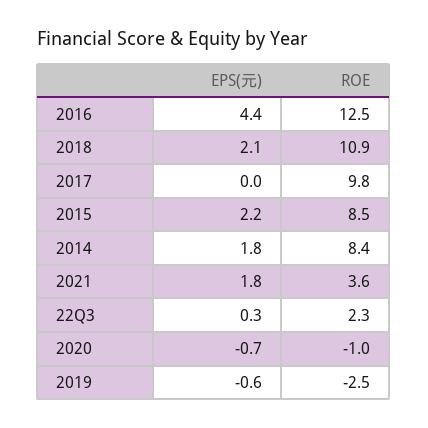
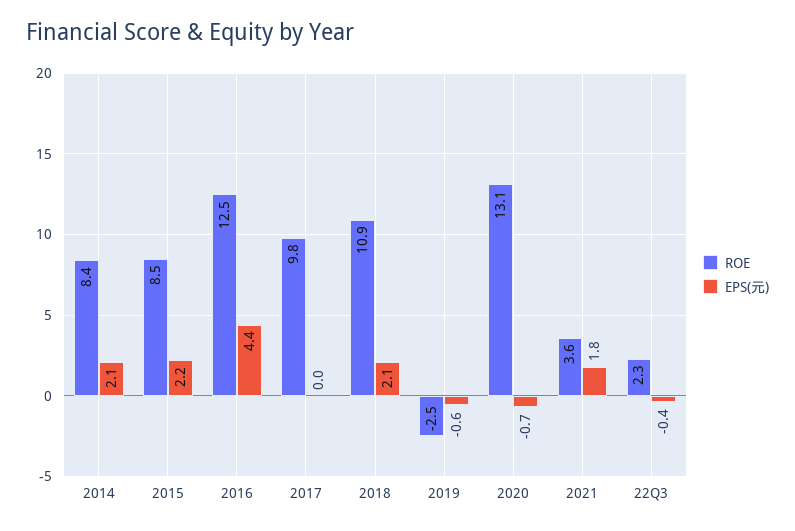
  {
    "EPS(元)": {
      "2016": 4.4,
      "2018": 2.1,
      "2017": 0,
      "2015": 2.2,
-     "2014": 1.8,
+     "2014": 2.1,
      "2021": 1.8,
-     "22Q3": 0.3,
+     "22Q3": -0.4,
      "2020": -0.7,
      "2019": -0.6
    },
    "ROE": {
      "2016": 12.5,
      "2018": 10.9,
      "2017": 9.8,
      "2015": 8.5,
      "2014": 8.4,
      "2021": 3.6,
      "22Q3": 2.3,
-     "2020": -1,
+     "2020": 13.1,
      "2019": -2.5
    }
  }

